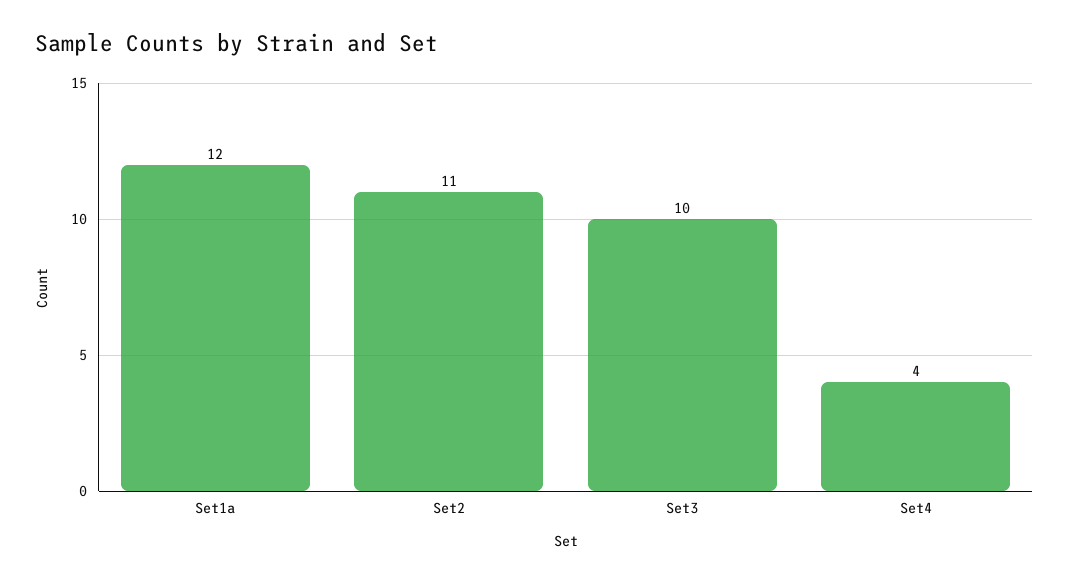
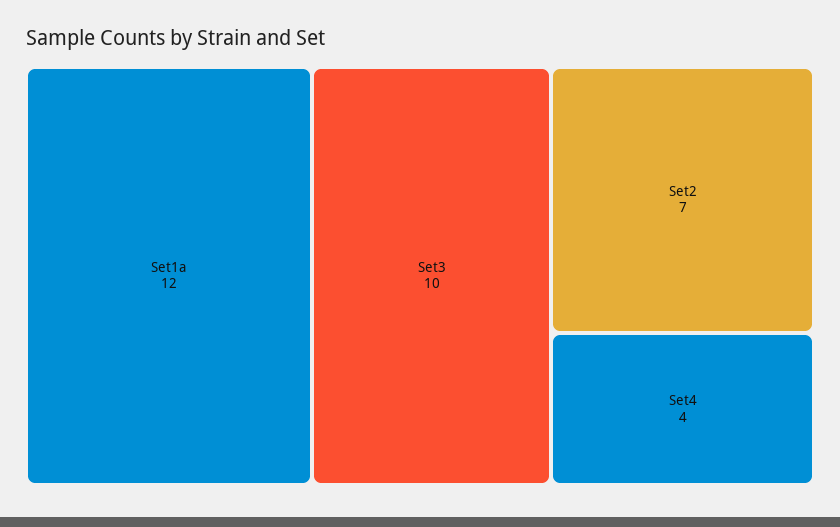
  {
    "Set1a": 12,
-   "Set2": 11,
+   "Set2": 7,
    "Set3": 10,
    "Set4": 4
  }

